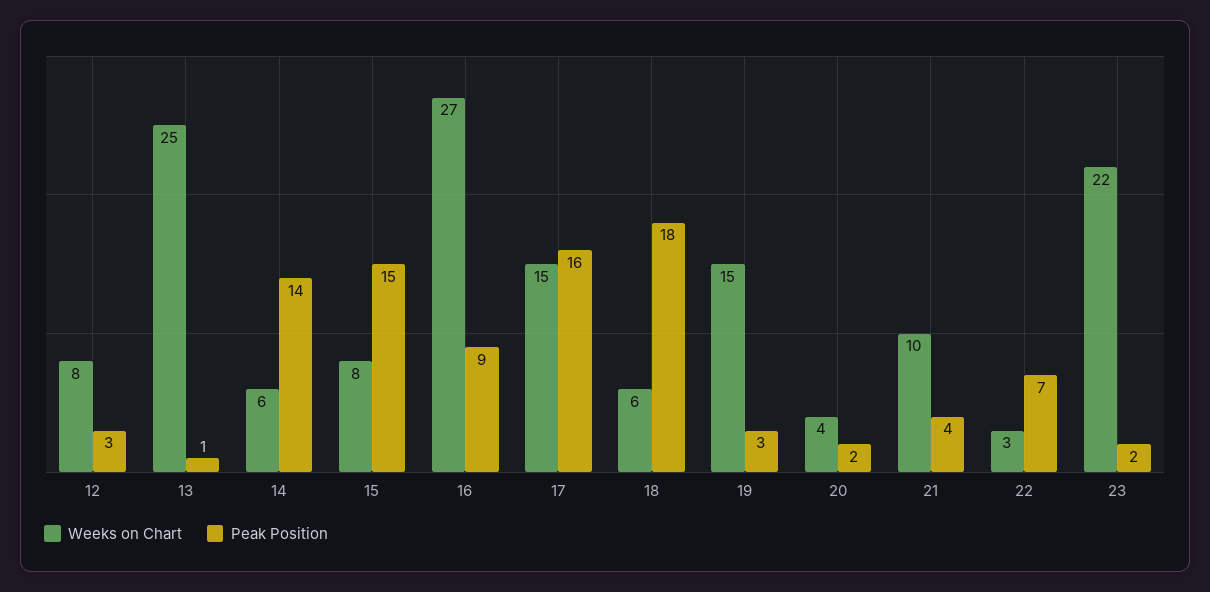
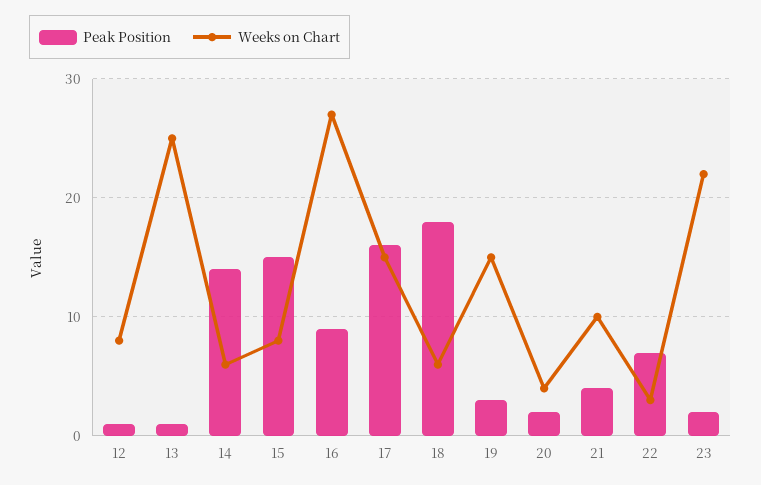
  {
    "Weeks on Chart": {
      "12": 8,
      "13": 25,
      "14": 6,
      "15": 8,
      "16": 27,
      "17": 15,
      "18": 6,
      "19": 15,
      "20": 4,
      "21": 10,
      "22": 3,
      "23": 22
    },
    "Peak Position": {
-     "12": 3,
+     "12": 1,
      "13": 1,
      "14": 14,
      "15": 15,
      "16": 9,
      "17": 16,
      "18": 18,
      "19": 3,
      "20": 2,
      "21": 4,
      "22": 7,
      "23": 2
    }
  }

